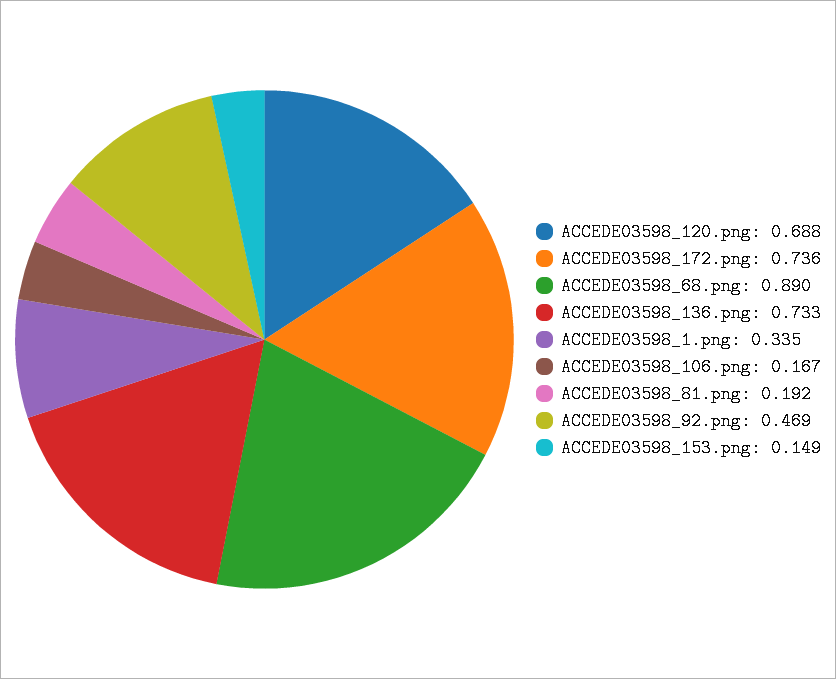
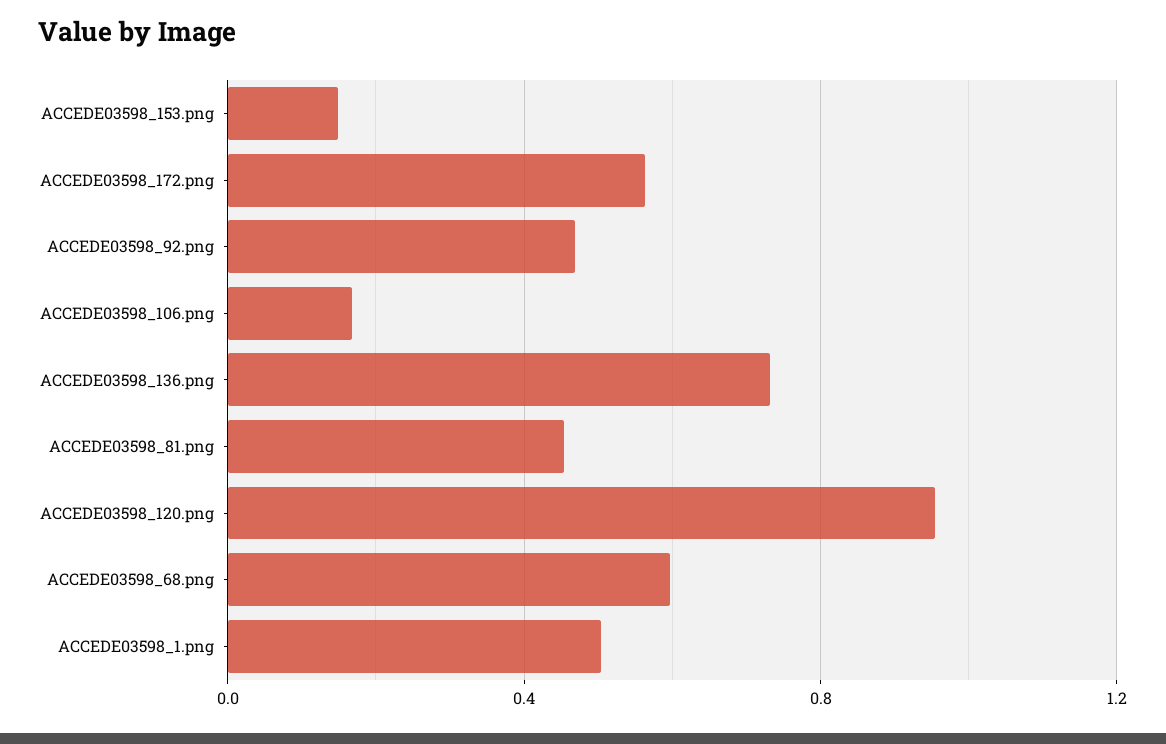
  {
-   "ACCEDE03598_120.png": 0.688,
+   "ACCEDE03598_120.png": 0.95,
-   "ACCEDE03598_172.png": 0.736,
+   "ACCEDE03598_172.png": 0.55,
-   "ACCEDE03598_68.png": 0.89,
+   "ACCEDE03598_68.png": 0.6,
    "ACCEDE03598_136.png": 0.733,
-   "ACCEDE03598_1.png": 0.335,
+   "ACCEDE03598_1.png": 0.5,
    "ACCEDE03598_106.png": 0.167,
-   "ACCEDE03598_81.png": 0.192,
+   "ACCEDE03598_81.png": 0.45,
    "ACCEDE03598_92.png": 0.469,
    "ACCEDE03598_153.png": 0.149
  }

